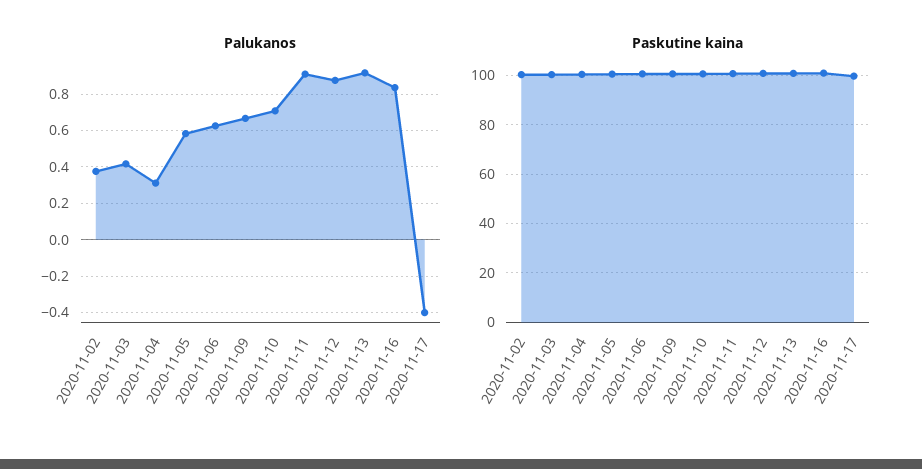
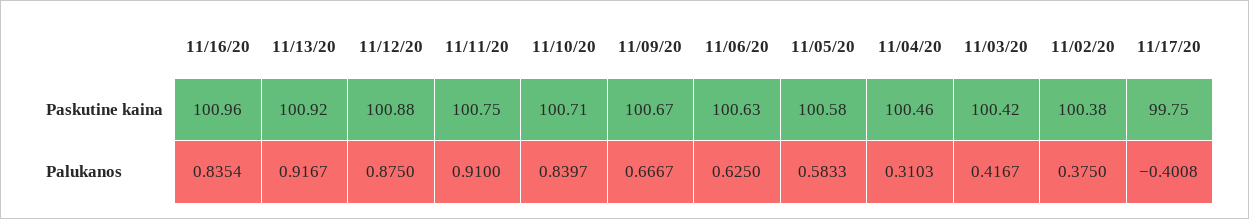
  {
    "Palukanos": {
      "2020-11-02": 0.375,
      "2020-11-03": 0.4167,
      "2020-11-04": 0.3103,
      "2020-11-05": 0.5833,
      "2020-11-06": 0.625,
      "2020-11-09": 0.6667,
-     "2020-11-10": 0.7,
+     "2020-11-10": 0.8397,
      "2020-11-11": 0.91,
      "2020-11-12": 0.875,
      "2020-11-13": 0.9167,
      "2020-11-16": 0.8354,
      "2020-11-17": -0.4008
    },
    "Paskutine kaina": {
      "2020-11-02": 100.38,
      "2020-11-03": 100.42,
      "2020-11-04": 100.46,
      "2020-11-05": 100.58,
      "2020-11-06": 100.63,
      "2020-11-09": 100.67,
      "2020-11-10": 100.71,
      "2020-11-11": 100.75,
      "2020-11-12": 100.88,
      "2020-11-13": 100.92,
      "2020-11-16": 100.96,
      "2020-11-17": 99.75
    }
  }

